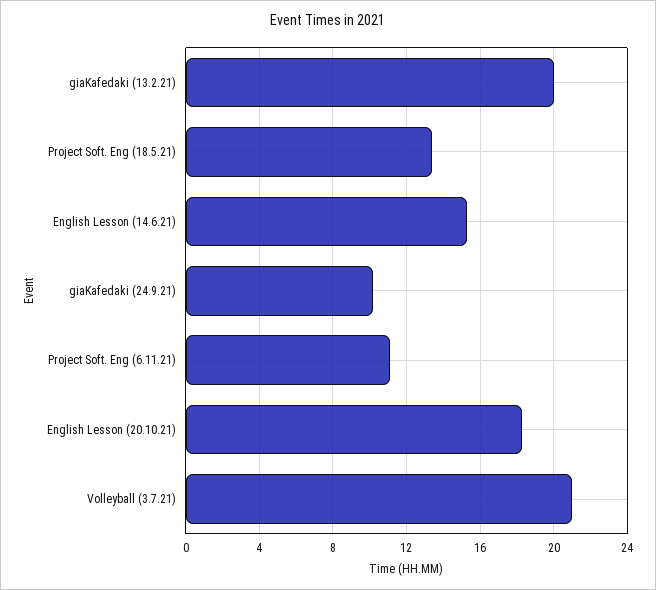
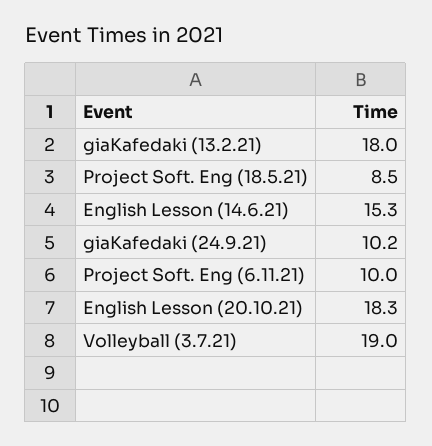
  {
-   "giaKafedaki (13.2.21)": 20,
+   "giaKafedaki (13.2.21)": 18,
-   "Project Soft. Eng (18.5.21)": 13.5,
+   "Project Soft. Eng (18.5.21)": 8.5,
    "English Lesson (14.6.21)": 15.3,
    "giaKafedaki (24.9.21)": 10.2,
-   "Project Soft. Eng (6.11.21)": 11,
+   "Project Soft. Eng (6.11.21)": 10,
    "English Lesson (20.10.21)": 18.3,
-   "Volleyball (3.7.21)": 21
+   "Volleyball (3.7.21)": 19
  }

